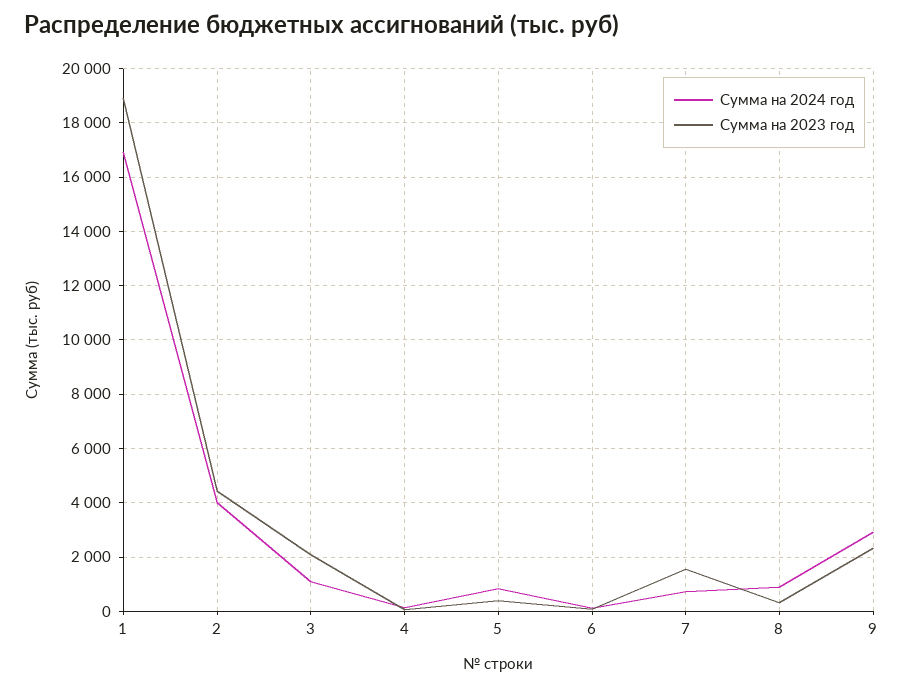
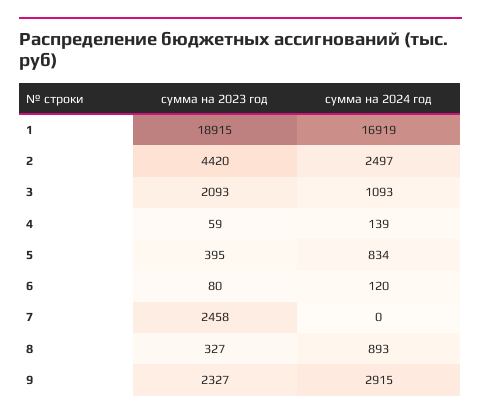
  {
    "Сумма на 2024 год": {
      "1": 16919,
-     "2": 4000,
+     "2": 2497,
      "3": 1093,
      "4": 139,
      "5": 834,
      "6": 120,
-     "7": 750,
+     "7": 0,
      "8": 893,
      "9": 2915
    },
    "Сумма на 2023 год": {
      "1": 18915,
      "2": 4420,
      "3": 2093,
      "4": 59,
      "5": 395,
      "6": 80,
-     "7": 1500,
+     "7": 2458,
      "8": 327,
      "9": 2327
    }
  }

